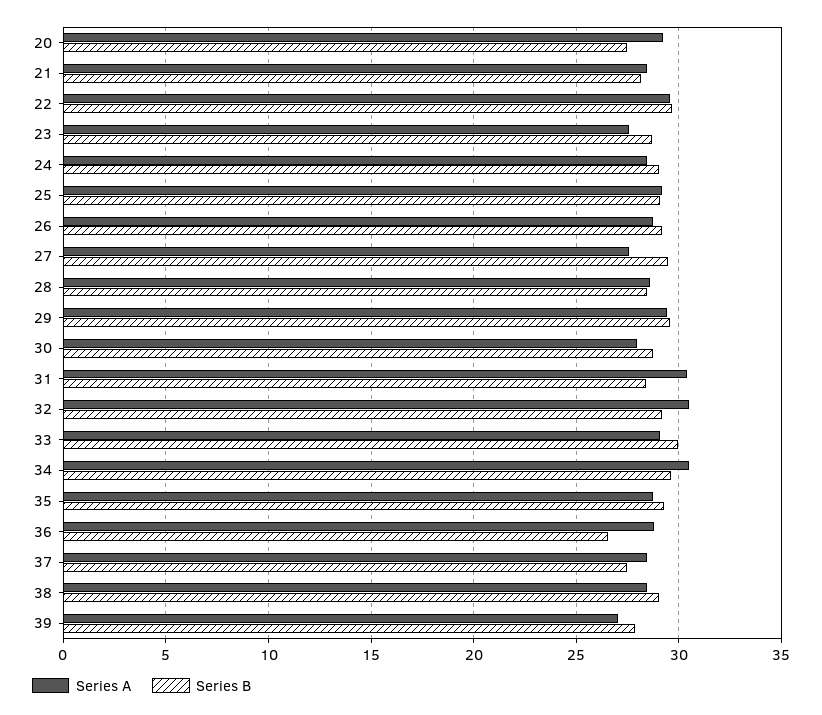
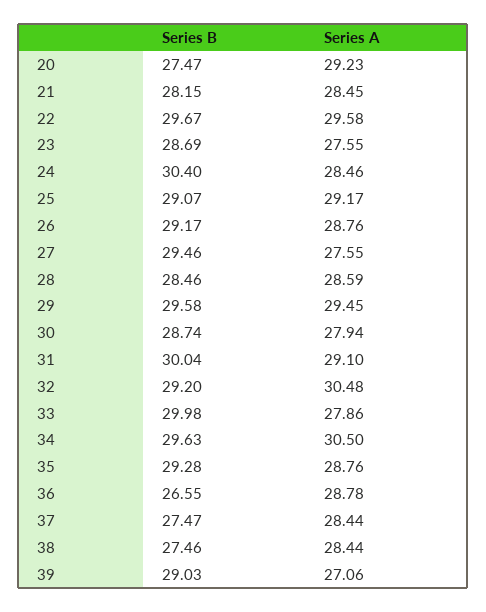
  {
    "Series A": {
      "20": 29.23,
      "21": 28.45,
      "22": 29.58,
      "23": 27.55,
      "24": 28.46,
      "25": 29.17,
      "26": 28.76,
      "27": 27.55,
      "28": 28.59,
      "29": 29.45,
      "30": 27.94,
-     "31": 30.5,
+     "31": 29.1,
      "32": 30.48,
-     "33": 29,
+     "33": 27.86,
      "34": 30.5,
      "35": 28.76,
      "36": 28.78,
      "37": 28.44,
      "38": 28.44,
      "39": 27.06
    },
    "Series B": {
      "20": 27.47,
      "21": 28.15,
      "22": 29.67,
      "23": 28.69,
-     "24": 29,
+     "24": 30.4,
      "25": 29.07,
      "26": 29.17,
      "27": 29.46,
      "28": 28.46,
      "29": 29.58,
      "30": 28.74,
-     "31": 28.5,
+     "31": 30.04,
      "32": 29.2,
      "33": 29.98,
      "34": 29.63,
      "35": 29.28,
      "36": 26.55,
      "37": 27.47,
-     "38": 29,
+     "38": 27.46,
-     "39": 28
+     "39": 29.03
    }
  }

